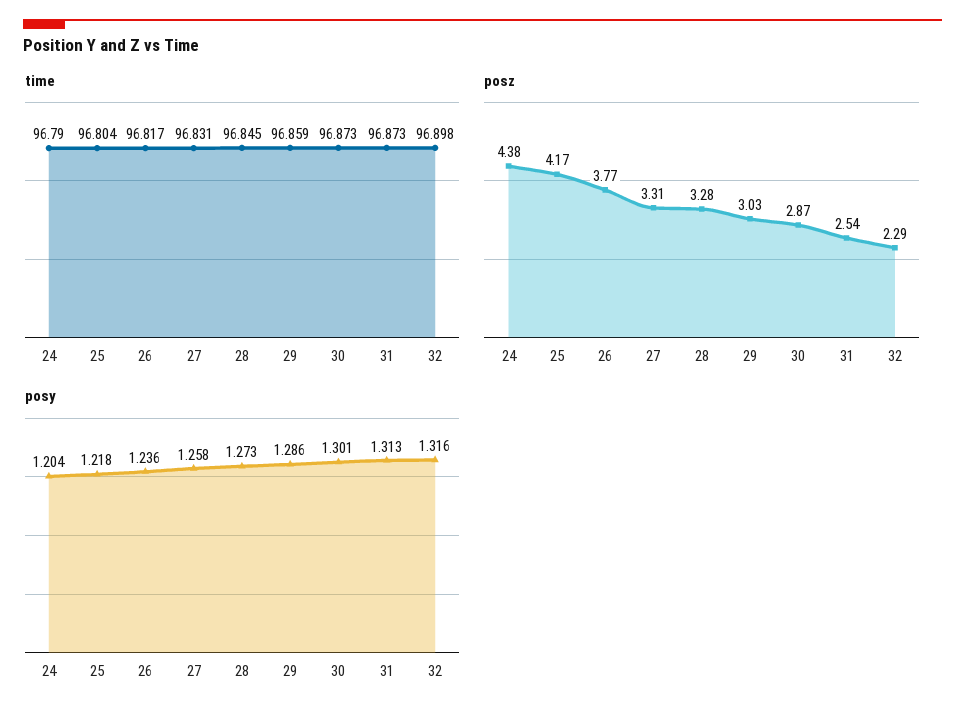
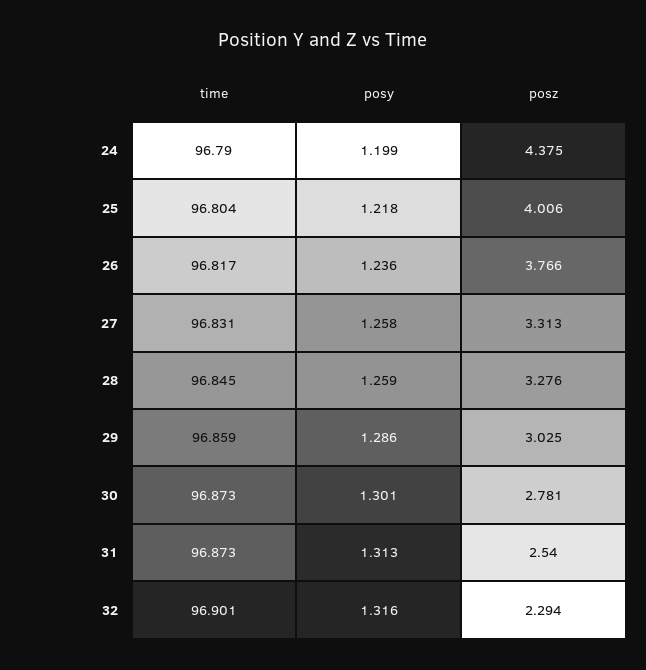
  {
    "time": {
      "24": 96.79,
      "25": 96.804,
      "26": 96.817,
      "27": 96.831,
      "28": 96.845,
      "29": 96.859,
      "30": 96.873,
      "31": 96.873,
-     "32": 96.898
+     "32": 96.901
    },
    "posz": {
      "24": 4.375,
-     "25": 4.17,
+     "25": 4.006,
      "26": 3.766,
      "27": 3.313,
      "28": 3.276,
      "29": 3.025,
-     "30": 2.87,
+     "30": 2.781,
      "31": 2.54,
      "32": 2.294
    },
    "posy": {
-     "24": 1.204,
+     "24": 1.199,
      "25": 1.218,
      "26": 1.236,
      "27": 1.258,
-     "28": 1.273,
+     "28": 1.259,
      "29": 1.286,
      "30": 1.301,
      "31": 1.313,
      "32": 1.316
    }
  }

